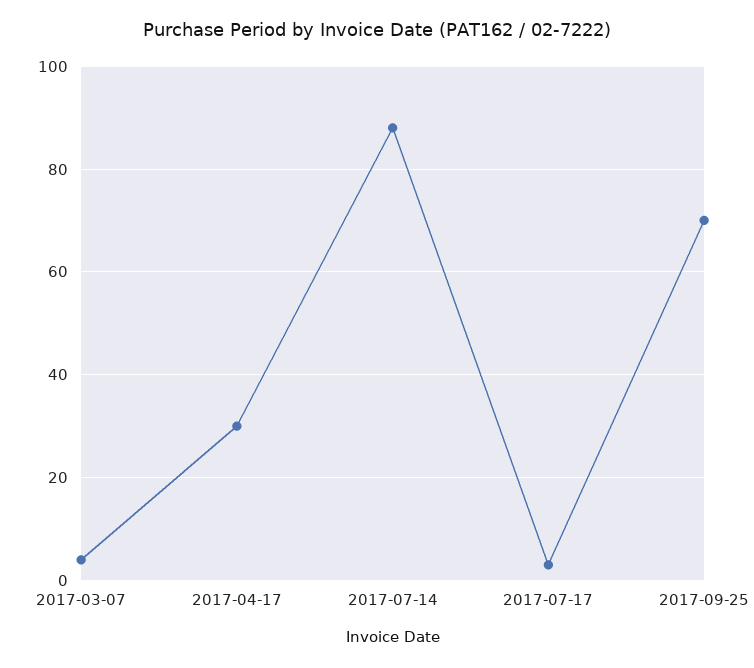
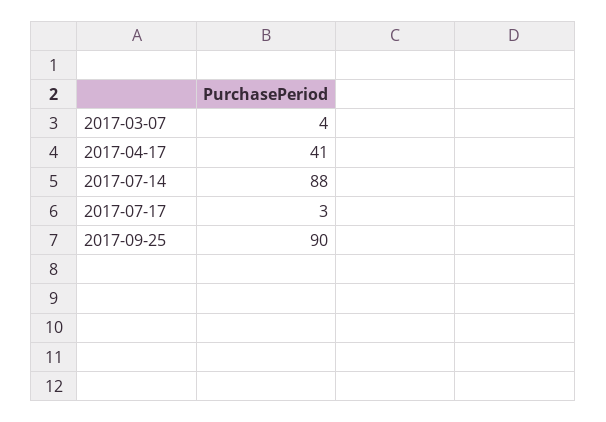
  {
    "2017-03-07": 4,
-   "2017-04-17": 30,
+   "2017-04-17": 41,
    "2017-07-14": 88,
    "2017-07-17": 3,
-   "2017-09-25": 70
+   "2017-09-25": 90
  }

